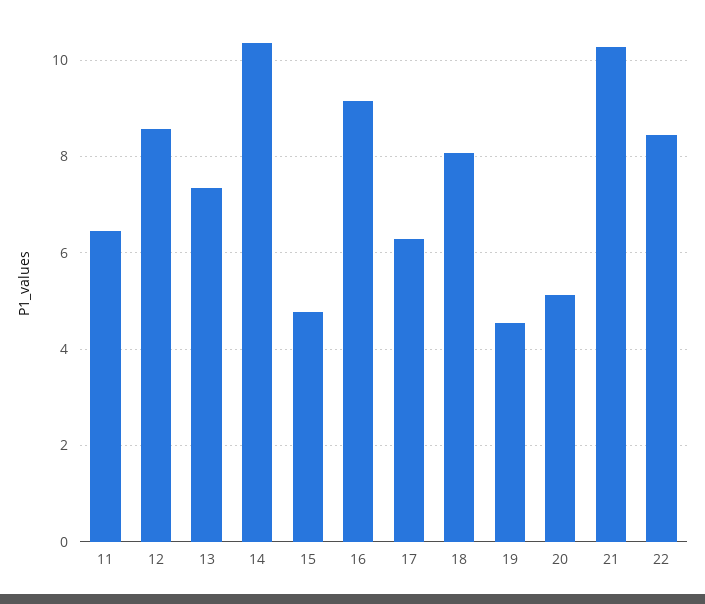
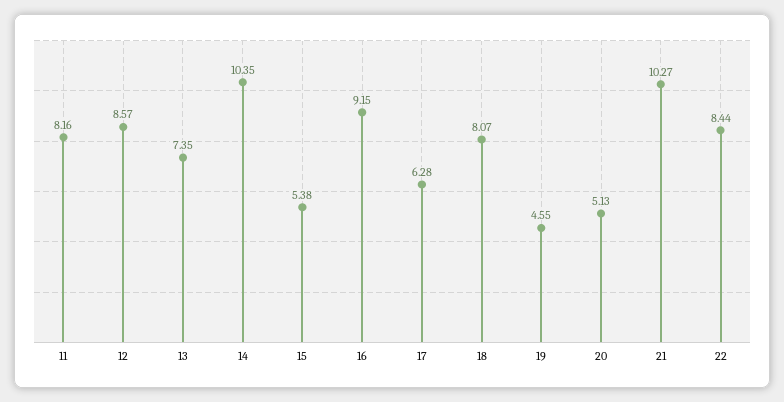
  {
-   "11": 6.4,
+   "11": 8.16,
    "12": 8.57,
    "13": 7.35,
    "14": 10.35,
-   "15": 4.8,
+   "15": 5.38,
    "16": 9.15,
    "17": 6.28,
    "18": 8.07,
    "19": 4.55,
    "20": 5.13,
    "21": 10.27,
    "22": 8.44
  }

